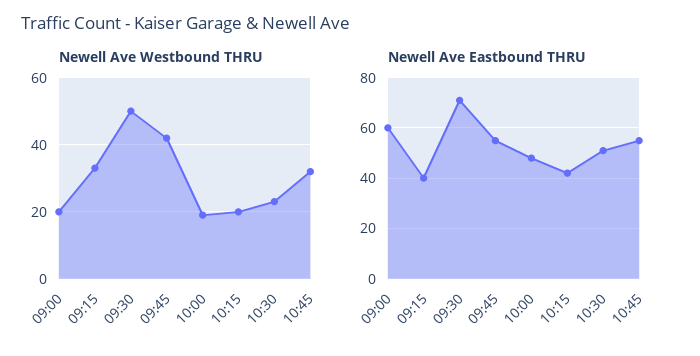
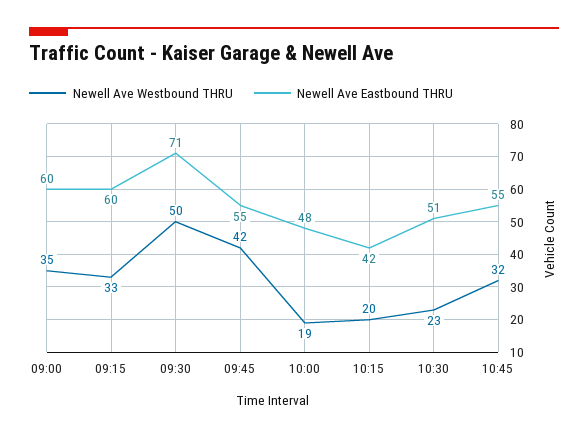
  {
    "Newell Ave Westbound THRU": {
-     "09:00": 20,
+     "09:00": 35,
      "09:15": 33,
      "09:30": 50,
      "09:45": 42,
      "10:00": 19,
      "10:15": 20,
      "10:30": 23,
      "10:45": 32
    },
    "Newell Ave Eastbound THRU": {
      "09:00": 60,
-     "09:15": 40,
+     "09:15": 60,
      "09:30": 71,
      "09:45": 55,
      "10:00": 48,
      "10:15": 42,
      "10:30": 51,
      "10:45": 55
    }
  }

